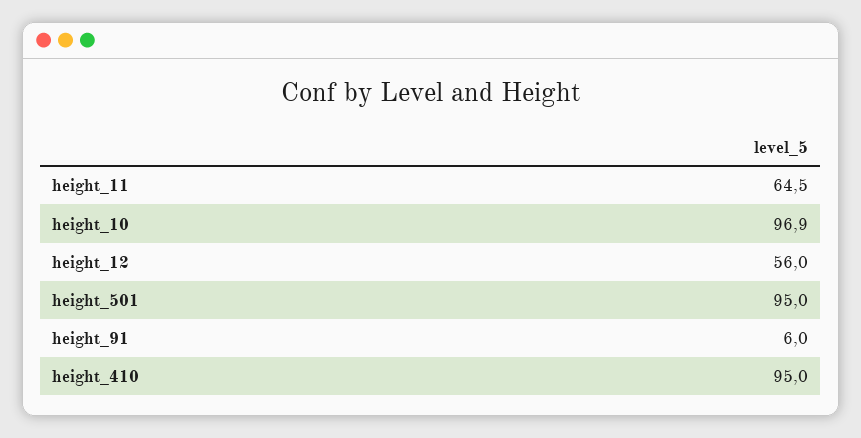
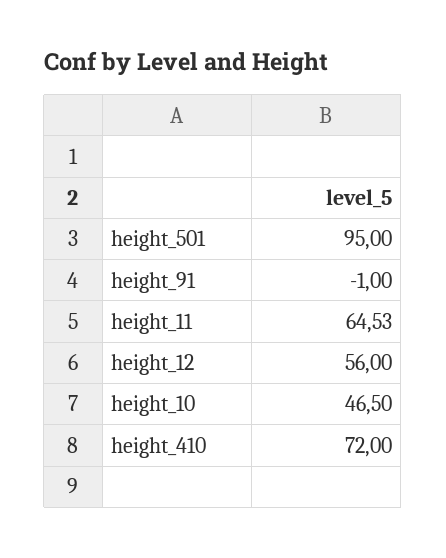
  {
    "height_11": 64.53,
-   "height_10": 96.9,
+   "height_10": 46.5,
    "height_12": 56,
    "height_501": 95,
-   "height_91": 6,
+   "height_91": -1,
-   "height_410": 95
+   "height_410": 72
  }

